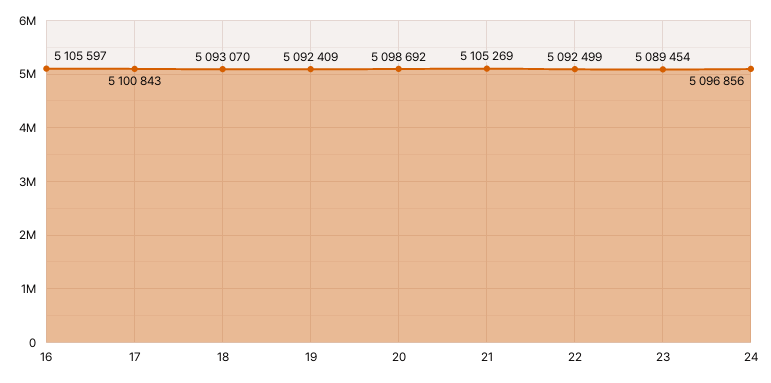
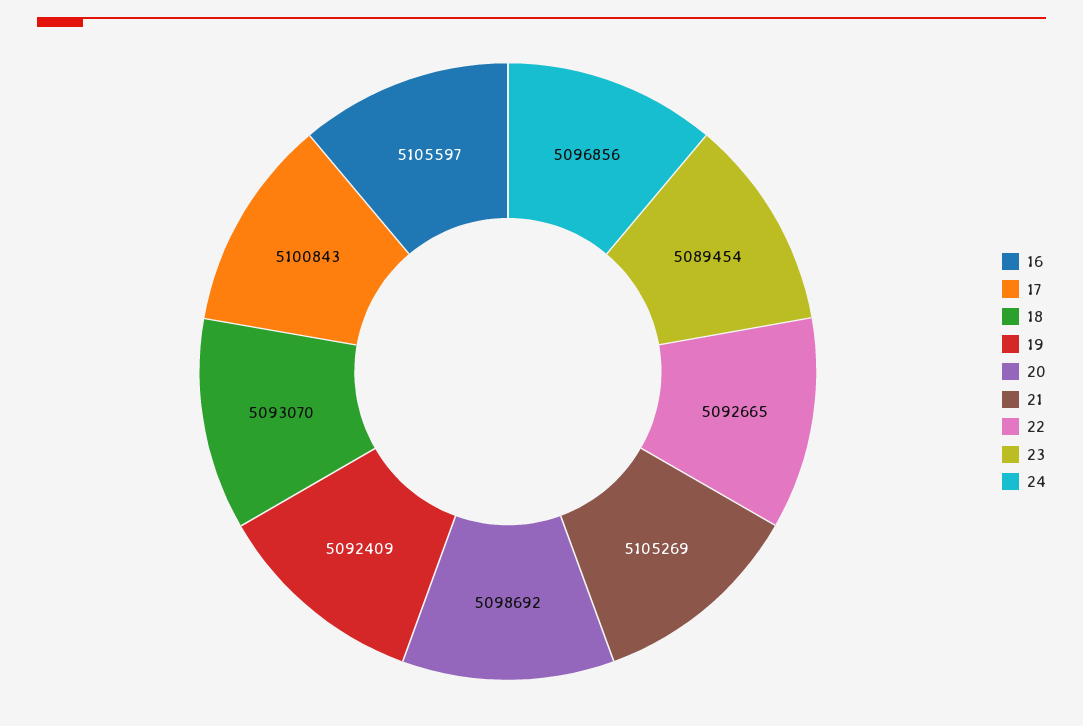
  {
    "16": 5105597,
    "17": 5100843,
    "18": 5093070,
    "19": 5092409,
    "20": 5098692,
    "21": 5105269,
-   "22": 5092499,
+   "22": 5092665,
    "23": 5089454,
    "24": 5096856
  }

